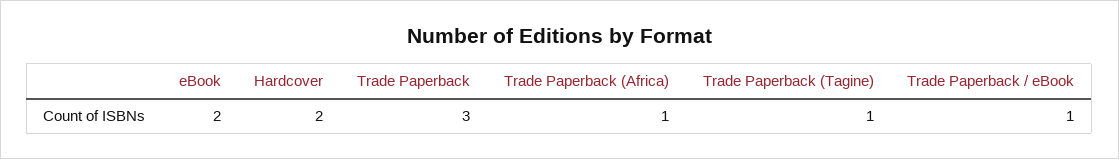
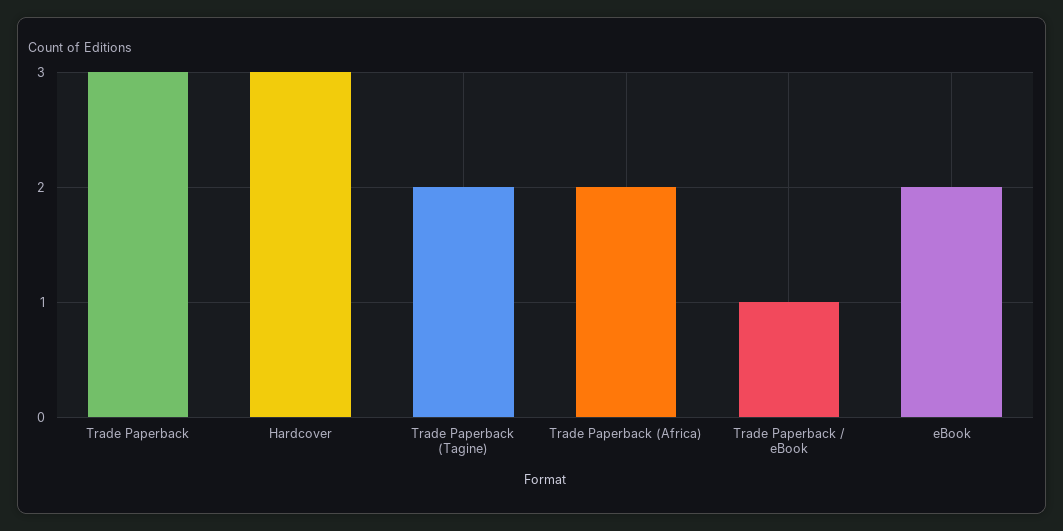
  {
    "eBook": 2,
-   "Hardcover": 2,
+   "Hardcover": 3,
    "Trade Paperback": 3,
-   "Trade Paperback (Africa)": 1,
+   "Trade Paperback (Africa)": 2,
-   "Trade Paperback (Tagine)": 1,
+   "Trade Paperback (Tagine)": 2,
    "Trade Paperback / eBook": 1
  }

